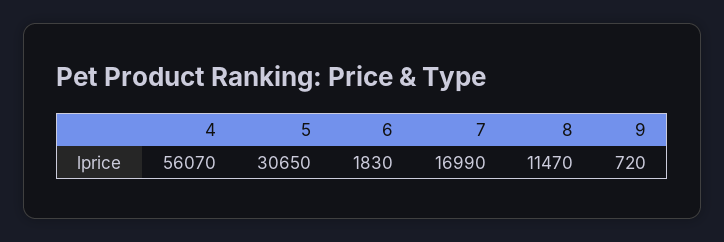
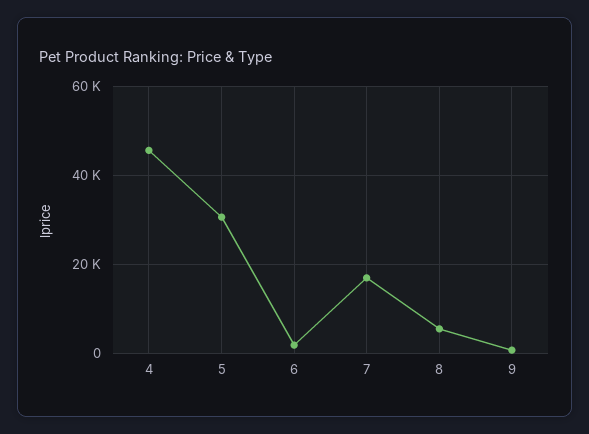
  {
-   "4": 56070,
+   "4": 46000,
    "5": 30650,
    "6": 1830,
    "7": 16990,
-   "8": 11470,
+   "8": 6000,
    "9": 720
  }

